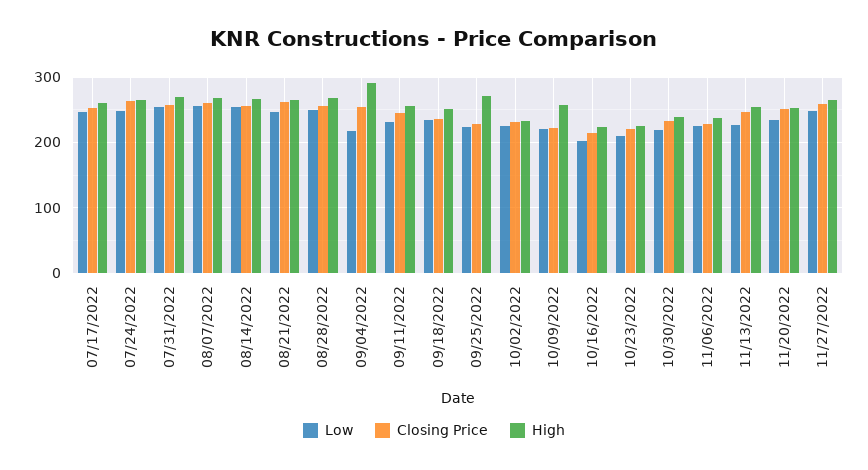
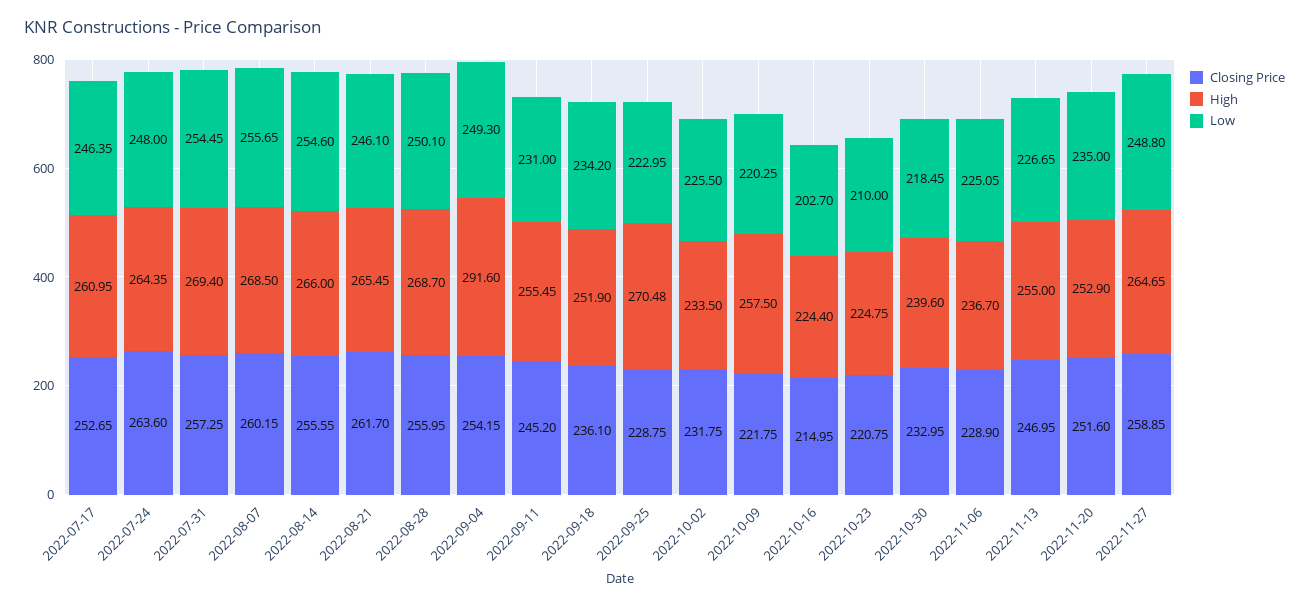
  {
    "Low": {
      "07/17/2022": 246.35,
      "07/24/2022": 248,
      "07/31/2022": 254.45,
      "08/07/2022": 255.65,
      "08/14/2022": 254.6,
      "08/21/2022": 246.1,
      "08/28/2022": 250.1,
-     "09/04/2022": 220,
+     "09/04/2022": 249.3,
      "09/11/2022": 231,
      "09/18/2022": 234.2,
      "09/25/2022": 222.95,
      "10/02/2022": 225.5,
      "10/09/2022": 220.25,
      "10/16/2022": 202.7,
      "10/23/2022": 210,
      "10/30/2022": 218.45,
      "11/06/2022": 225.05,
      "11/13/2022": 226.65,
      "11/20/2022": 235,
      "11/27/2022": 248.8
    },
    "Closing Price": {
      "07/17/2022": 252.65,
      "07/24/2022": 263.6,
      "07/31/2022": 257.25,
      "08/07/2022": 260.15,
      "08/14/2022": 255.55,
      "08/21/2022": 261.7,
      "08/28/2022": 255.95,
      "09/04/2022": 254.15,
      "09/11/2022": 245.2,
      "09/18/2022": 236.1,
      "09/25/2022": 228.75,
      "10/02/2022": 231.75,
      "10/09/2022": 221.75,
      "10/16/2022": 214.95,
      "10/23/2022": 220.75,
      "10/30/2022": 232.95,
      "11/06/2022": 228.9,
      "11/13/2022": 246.95,
      "11/20/2022": 251.6,
      "11/27/2022": 258.85
    },
    "High": {
      "07/17/2022": 260.95,
      "07/24/2022": 264.35,
      "07/31/2022": 269.4,
      "08/07/2022": 268.5,
      "08/14/2022": 266,
      "08/21/2022": 265.45,
      "08/28/2022": 268.7,
      "09/04/2022": 291.6,
      "09/11/2022": 255.45,
      "09/18/2022": 251.9,
      "09/25/2022": 270.48,
      "10/02/2022": 233.5,
      "10/09/2022": 257.5,
      "10/16/2022": 224.4,
      "10/23/2022": 224.75,
      "10/30/2022": 239.6,
      "11/06/2022": 236.7,
      "11/13/2022": 255,
      "11/20/2022": 252.9,
      "11/27/2022": 264.65
    }
  }

